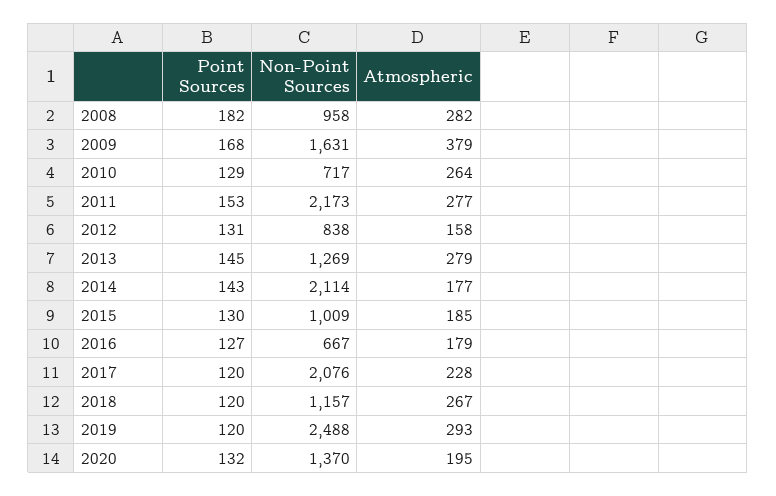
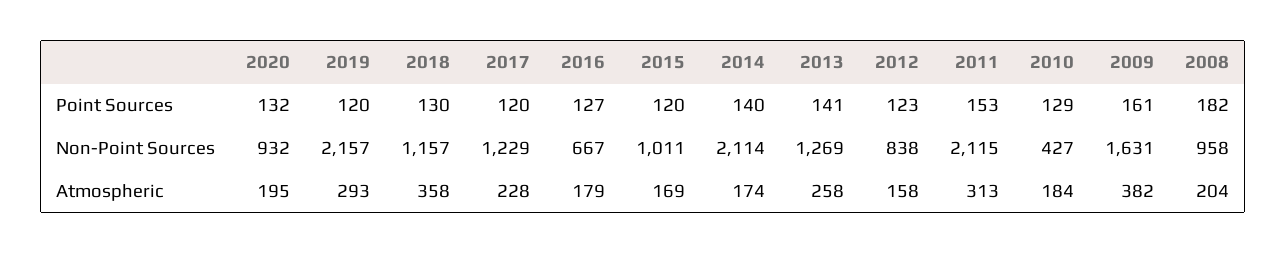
  {
    "Point Sources": {
      "2008": 182,
-     "2009": 168,
+     "2009": 161,
      "2010": 129,
      "2011": 153,
-     "2012": 131,
+     "2012": 123,
-     "2013": 145,
+     "2013": 141,
-     "2014": 143,
+     "2014": 140,
-     "2015": 130,
+     "2015": 120,
      "2016": 127,
      "2017": 120,
-     "2018": 120,
+     "2018": 130,
      "2019": 120,
      "2020": 132
    },
    "Non-Point Sources": {
      "2008": 958,
      "2009": 1631,
-     "2010": 717,
+     "2010": 427,
-     "2011": 2173,
+     "2011": 2115,
      "2012": 838,
      "2013": 1269,
      "2014": 2114,
-     "2015": 1009,
+     "2015": 1011,
      "2016": 667,
-     "2017": 2076,
+     "2017": 1229,
      "2018": 1157,
-     "2019": 2488,
+     "2019": 2157,
-     "2020": 1370
+     "2020": 932
    },
    "Atmospheric": {
-     "2008": 282,
+     "2008": 204,
-     "2009": 379,
+     "2009": 382,
-     "2010": 264,
+     "2010": 184,
-     "2011": 277,
+     "2011": 313,
      "2012": 158,
-     "2013": 279,
+     "2013": 258,
-     "2014": 177,
+     "2014": 174,
-     "2015": 185,
+     "2015": 169,
      "2016": 179,
      "2017": 228,
-     "2018": 267,
+     "2018": 358,
      "2019": 293,
      "2020": 195
    }
  }

